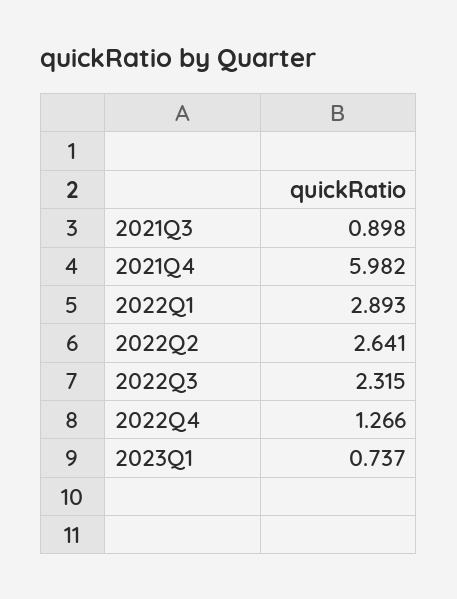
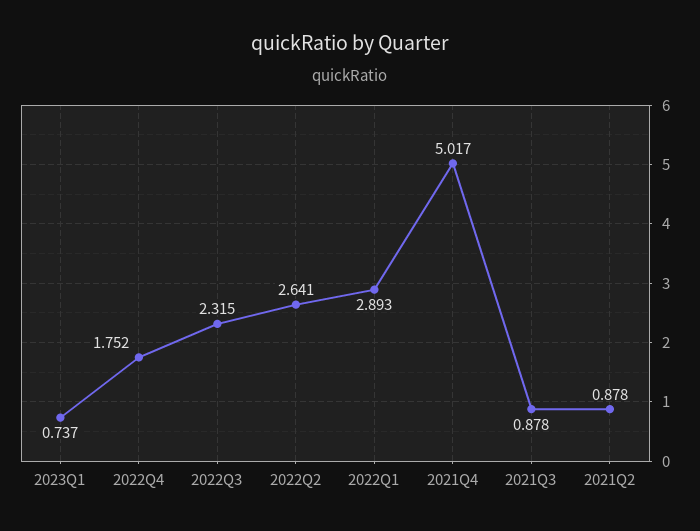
  {
-   "2021Q3": 0.898,
+   "2021Q3": 0.878,
-   "2021Q4": 5.982,
+   "2021Q4": 5.017,
    "2022Q1": 2.893,
    "2022Q2": 2.641,
    "2022Q3": 2.315,
-   "2022Q4": 1.266,
+   "2022Q4": 1.752,
-   "2023Q1": 0.737
+   "2023Q1": 0.737,
+   "2021Q2": 0.878
  }

